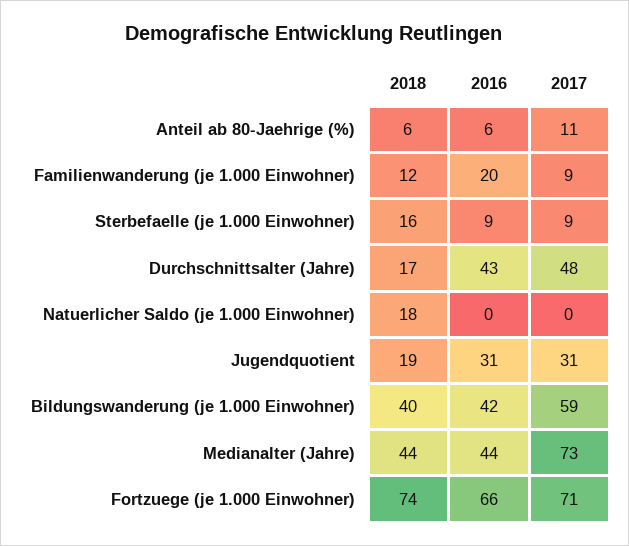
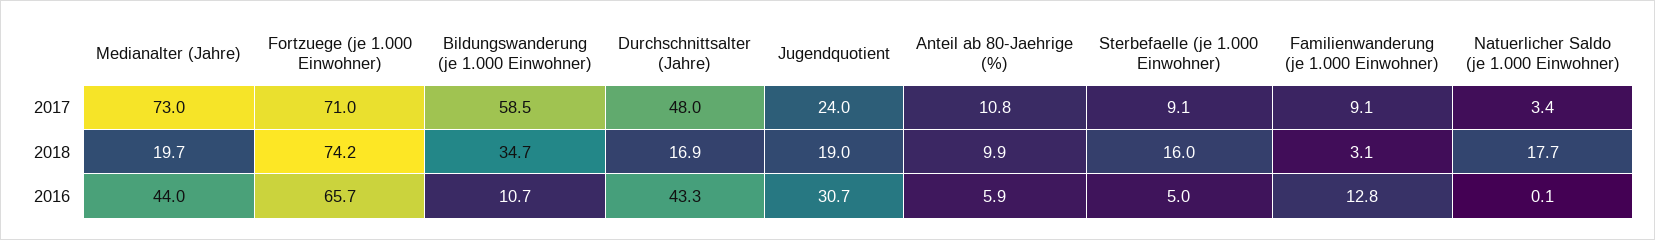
  {
    "2018": {
-     "Anteil ab 80-Jaehrige (%)": 6,
+     "Anteil ab 80-Jaehrige (%)": 9.9,
-     "Familienwanderung (je 1.000 Einwohner)": 12,
+     "Familienwanderung (je 1.000 Einwohner)": 3.1,
      "Sterbefaelle (je 1.000 Einwohner)": 16,
      "Durchschnittsalter (Jahre)": 16.9,
      "Natuerlicher Saldo (je 1.000 Einwohner)": 17.7,
      "Jugendquotient": 19,
-     "Bildungswanderung (je 1.000 Einwohner)": 40,
+     "Bildungswanderung (je 1.000 Einwohner)": 34.7,
-     "Medianalter (Jahre)": 44,
+     "Medianalter (Jahre)": 19.7,
      "Fortzuege (je 1.000 Einwohner)": 74.2
    },
    "2016": {
      "Anteil ab 80-Jaehrige (%)": 5.9,
-     "Familienwanderung (je 1.000 Einwohner)": 20,
+     "Familienwanderung (je 1.000 Einwohner)": 12.8,
-     "Sterbefaelle (je 1.000 Einwohner)": 9,
+     "Sterbefaelle (je 1.000 Einwohner)": 5,
      "Durchschnittsalter (Jahre)": 43.3,
      "Natuerlicher Saldo (je 1.000 Einwohner)": 0.1,
      "Jugendquotient": 30.7,
-     "Bildungswanderung (je 1.000 Einwohner)": 42,
+     "Bildungswanderung (je 1.000 Einwohner)": 10.7,
      "Medianalter (Jahre)": 44,
      "Fortzuege (je 1.000 Einwohner)": 65.7
    },
    "2017": {
      "Anteil ab 80-Jaehrige (%)": 10.8,
      "Familienwanderung (je 1.000 Einwohner)": 9.1,
      "Sterbefaelle (je 1.000 Einwohner)": 9.1,
      "Durchschnittsalter (Jahre)": 48,
-     "Natuerlicher Saldo (je 1.000 Einwohner)": 0,
+     "Natuerlicher Saldo (je 1.000 Einwohner)": 3.4,
-     "Jugendquotient": 31,
+     "Jugendquotient": 24,
      "Bildungswanderung (je 1.000 Einwohner)": 58.5,
      "Medianalter (Jahre)": 73,
      "Fortzuege (je 1.000 Einwohner)": 71
    }
  }

